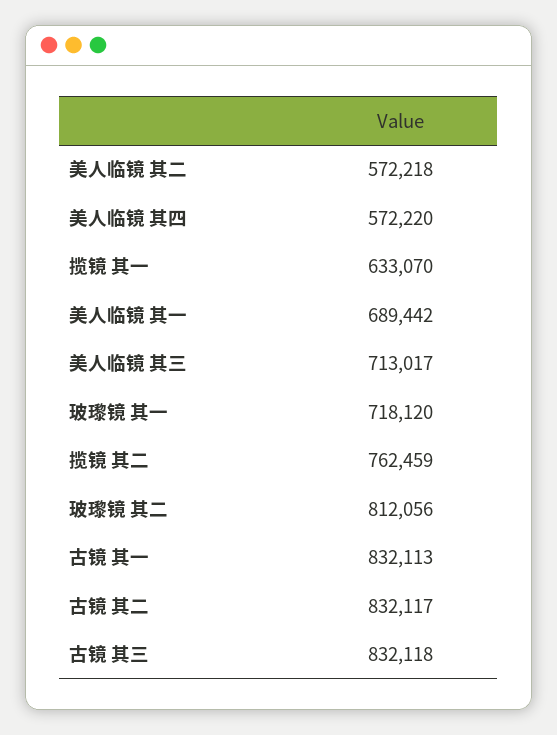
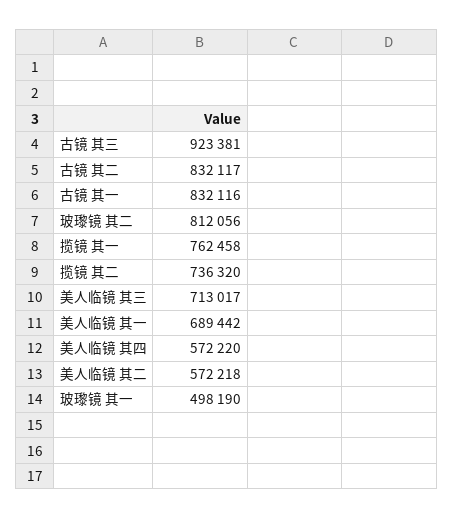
  {
    "美人临镜 其二": 572218,
    "美人临镜 其四": 572220,
-   "揽镜 其一": 633070,
+   "揽镜 其一": 762458,
    "美人临镜 其一": 689442,
    "美人临镜 其三": 713017,
-   "玻瓈镜 其一": 718120,
+   "玻瓈镜 其一": 498190,
-   "揽镜 其二": 762459,
+   "揽镜 其二": 736320,
    "玻瓈镜 其二": 812056,
-   "古镜 其一": 832113,
+   "古镜 其一": 832116,
    "古镜 其二": 832117,
-   "古镜 其三": 832118
+   "古镜 其三": 923381
  }

